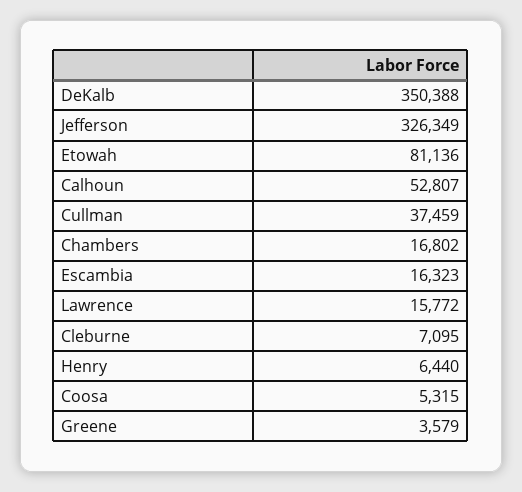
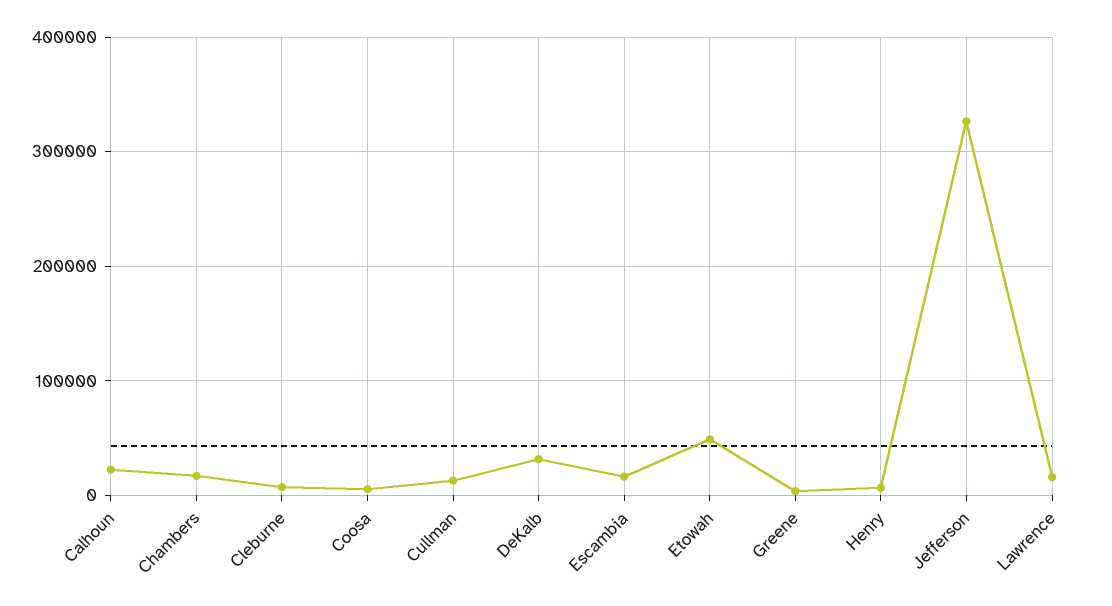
  {
-   "DeKalb": 350388,
+   "DeKalb": 30000,
    "Jefferson": 326349,
-   "Etowah": 81136,
+   "Etowah": 50000,
-   "Calhoun": 52807,
+   "Calhoun": 20000,
-   "Cullman": 37459,
+   "Cullman": 10000,
    "Chambers": 16802,
    "Escambia": 16323,
    "Lawrence": 15772,
    "Cleburne": 7095,
    "Henry": 6440,
    "Coosa": 5315,
    "Greene": 3579
  }

